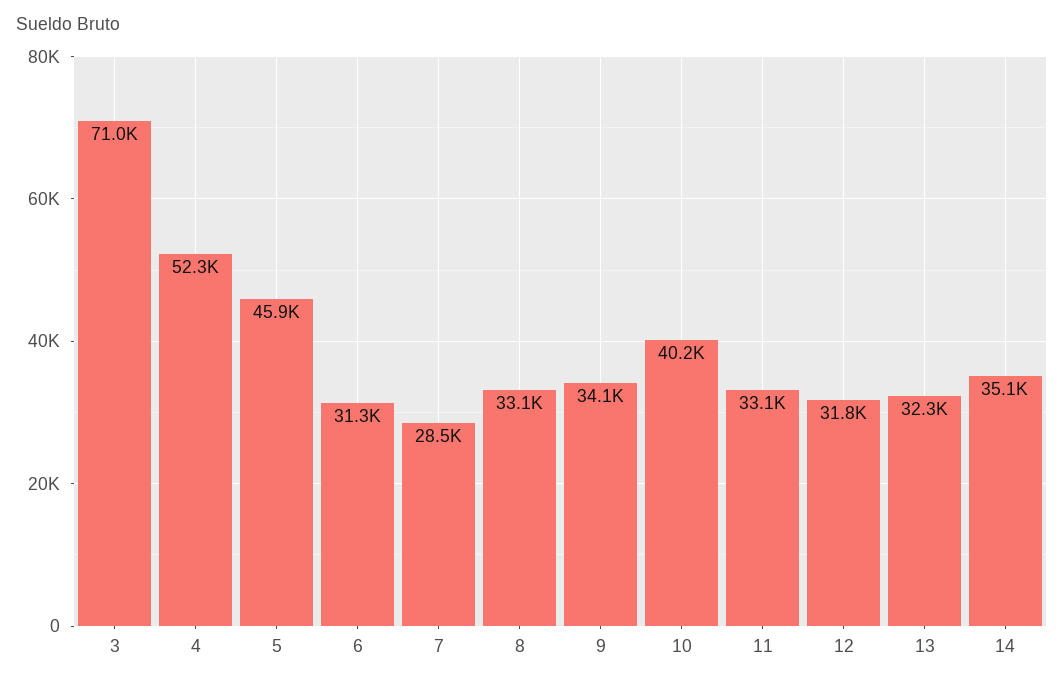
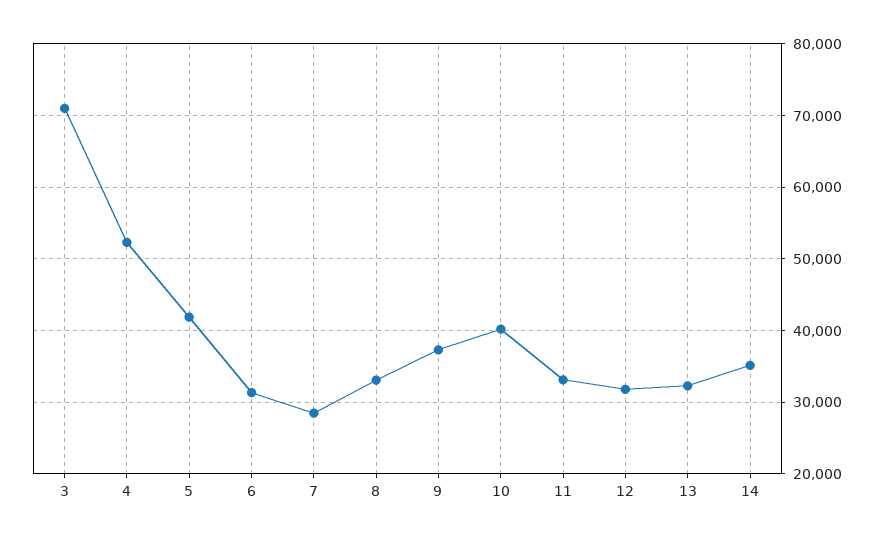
  {
    "3": 71000,
    "4": 52300,
-   "5": 45900,
+   "5": 42000,
    "6": 31300,
    "7": 28500,
    "8": 33100,
-   "9": 34100,
+   "9": 37000,
    "10": 40200,
    "11": 33100,
    "12": 31800,
    "13": 32300,
    "14": 35100
  }

